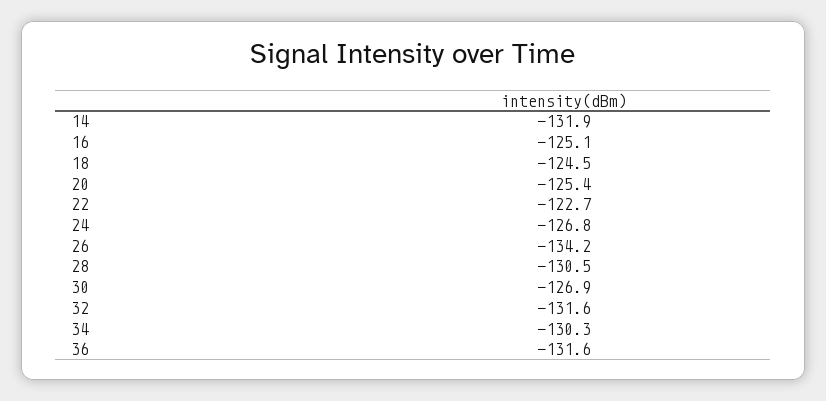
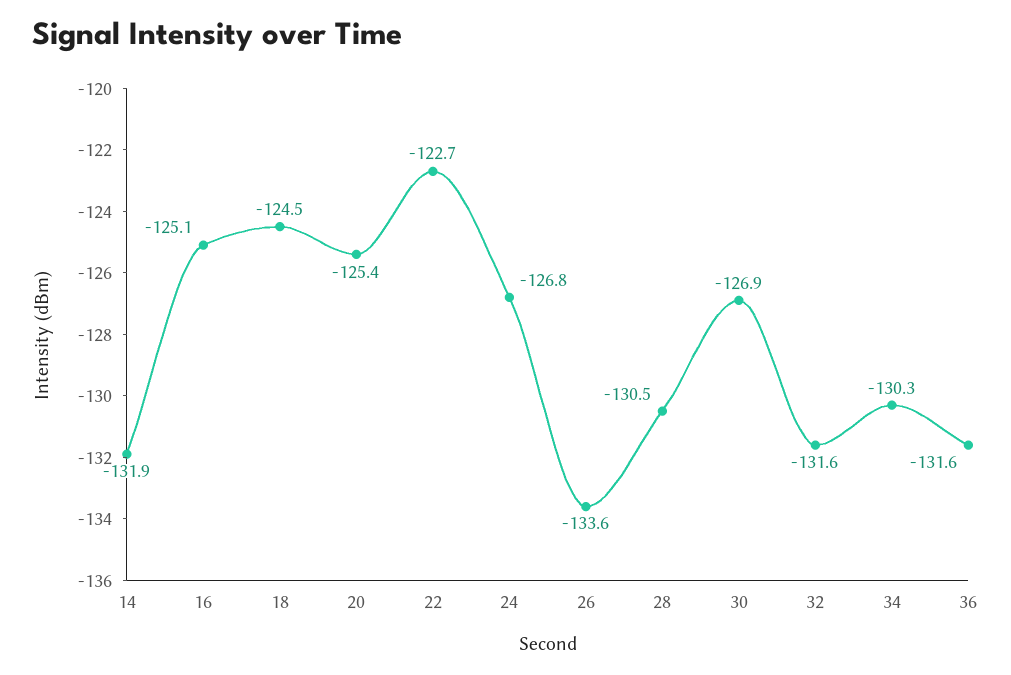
  {
    "14": -131.9,
    "16": -125.1,
    "18": -124.5,
    "20": -125.4,
    "22": -122.7,
    "24": -126.8,
-   "26": -134.2,
+   "26": -133.6,
    "28": -130.5,
    "30": -126.9,
    "32": -131.6,
    "34": -130.3,
    "36": -131.6
  }

